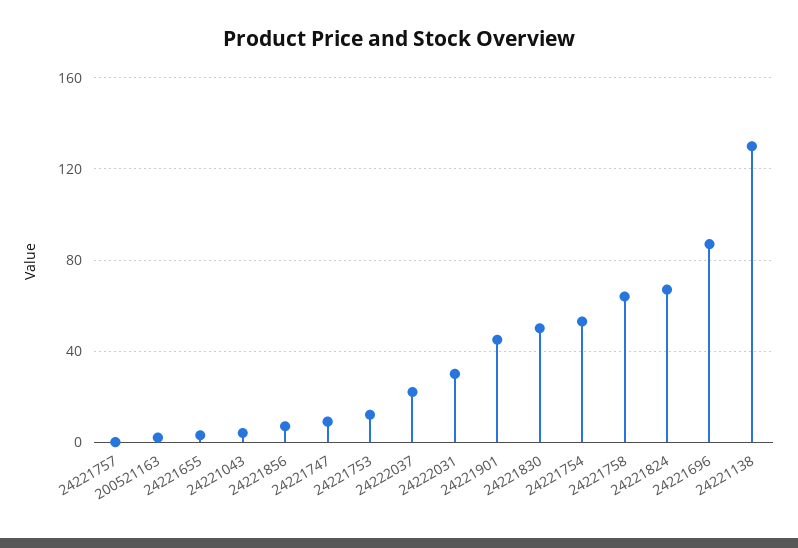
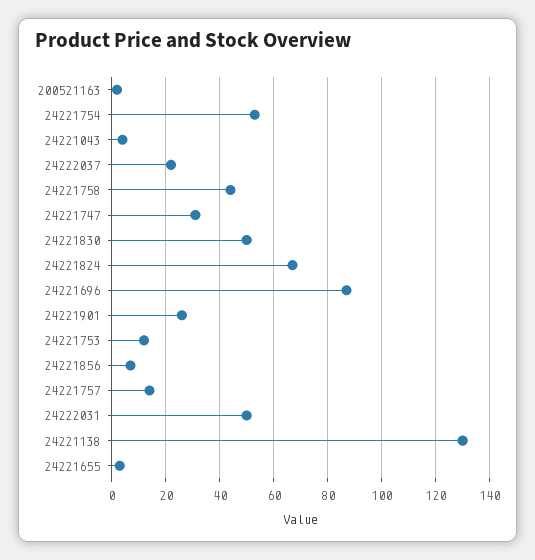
  {
-   "24221757": 0,
+   "24221757": 15,
    "200521163": 0,
    "24221655": 5,
    "24221043": 5,
    "24221856": 5,
-   "24221747": 10,
+   "24221747": 30,
    "24221753": 10,
    "24222037": 20,
-   "24222031": 30,
+   "24222031": 50,
-   "24221901": 45,
+   "24221901": 25,
    "24221830": 50,
    "24221754": 55,
-   "24221758": 65,
+   "24221758": 45,
    "24221824": 65,
    "24221696": 85,
    "24221138": 130
  }

